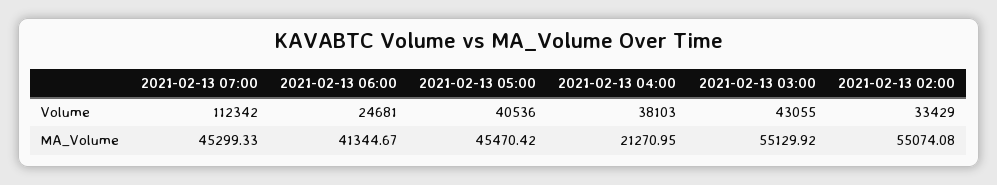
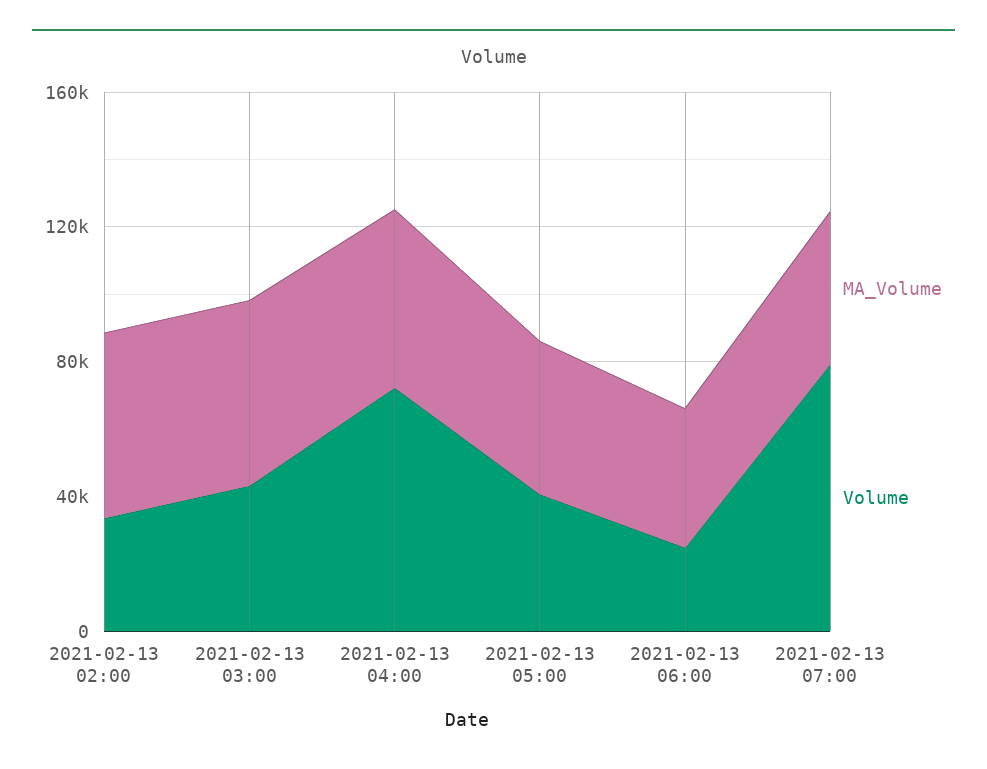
  {
    "Volume": {
-     "2021-02-13 07:00": 112342,
+     "2021-02-13 07:00": 80000,
      "2021-02-13 06:00": 24681,
      "2021-02-13 05:00": 40536,
-     "2021-02-13 04:00": 38103,
+     "2021-02-13 04:00": 70000,
      "2021-02-13 03:00": 43055,
      "2021-02-13 02:00": 33429
    },
    "MA_Volume": {
      "2021-02-13 07:00": 45299.33,
      "2021-02-13 06:00": 41344.67,
      "2021-02-13 05:00": 45470.42,
-     "2021-02-13 04:00": 21270.95,
+     "2021-02-13 04:00": 50000,
      "2021-02-13 03:00": 55129.92,
      "2021-02-13 02:00": 55074.08
    }
  }

